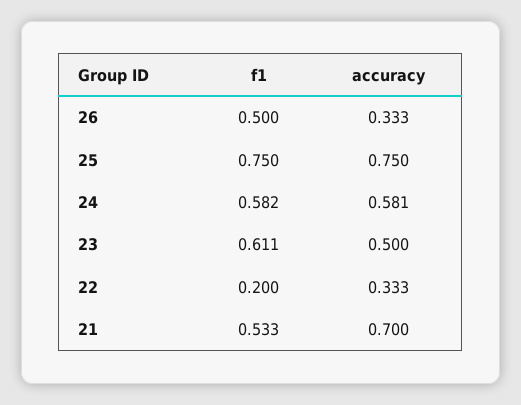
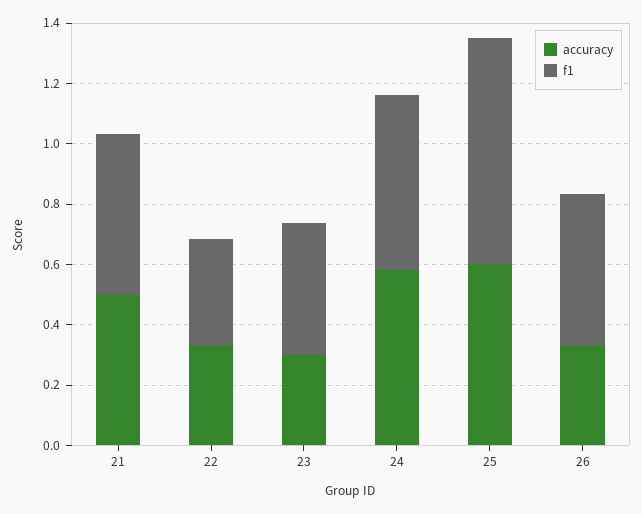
  {
    "f1": {
      "26": 0.5,
      "25": 0.75,
      "24": 0.582,
-     "23": 0.611,
+     "23": 0.45,
-     "22": 0.2,
+     "22": 0.35,
      "21": 0.533
    },
    "accuracy": {
      "26": 0.333,
-     "25": 0.75,
+     "25": 0.6,
      "24": 0.581,
-     "23": 0.5,
+     "23": 0.3,
      "22": 0.333,
-     "21": 0.7
+     "21": 0.5
    }
  }

